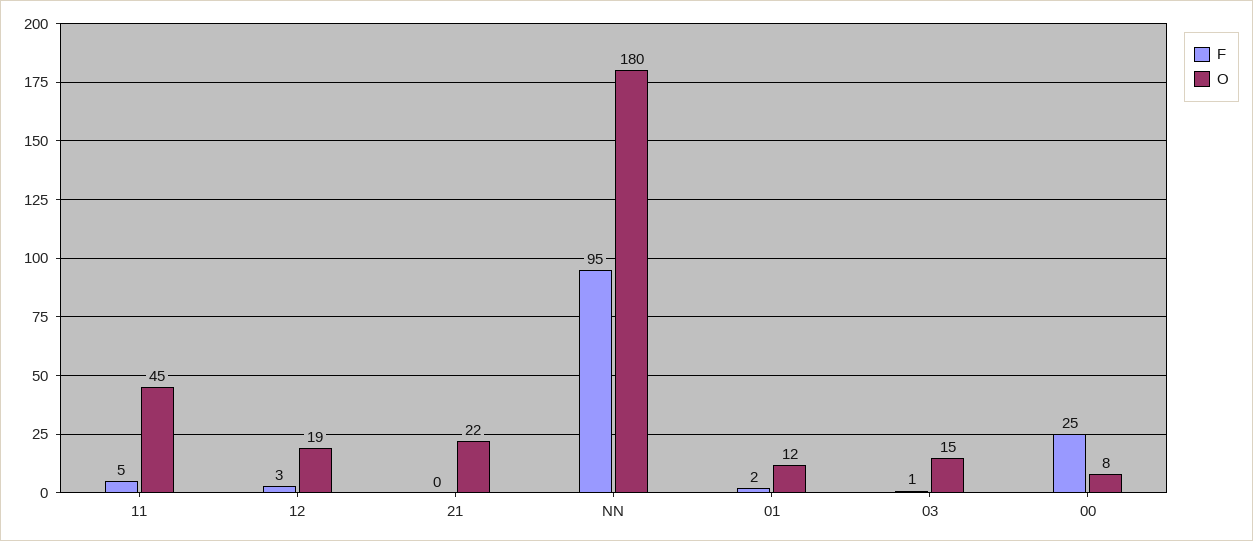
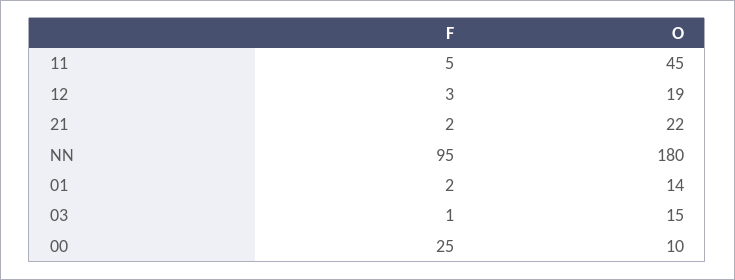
  {
    "F": {
      "11": 5,
      "12": 3,
-     "21": 0,
+     "21": 2,
      "NN": 95,
      "01": 2,
      "03": 1,
      "00": 25
    },
    "O": {
      "11": 45,
      "12": 19,
      "21": 22,
      "NN": 180,
-     "01": 12,
+     "01": 14,
      "03": 15,
-     "00": 8
+     "00": 10
    }
  }

